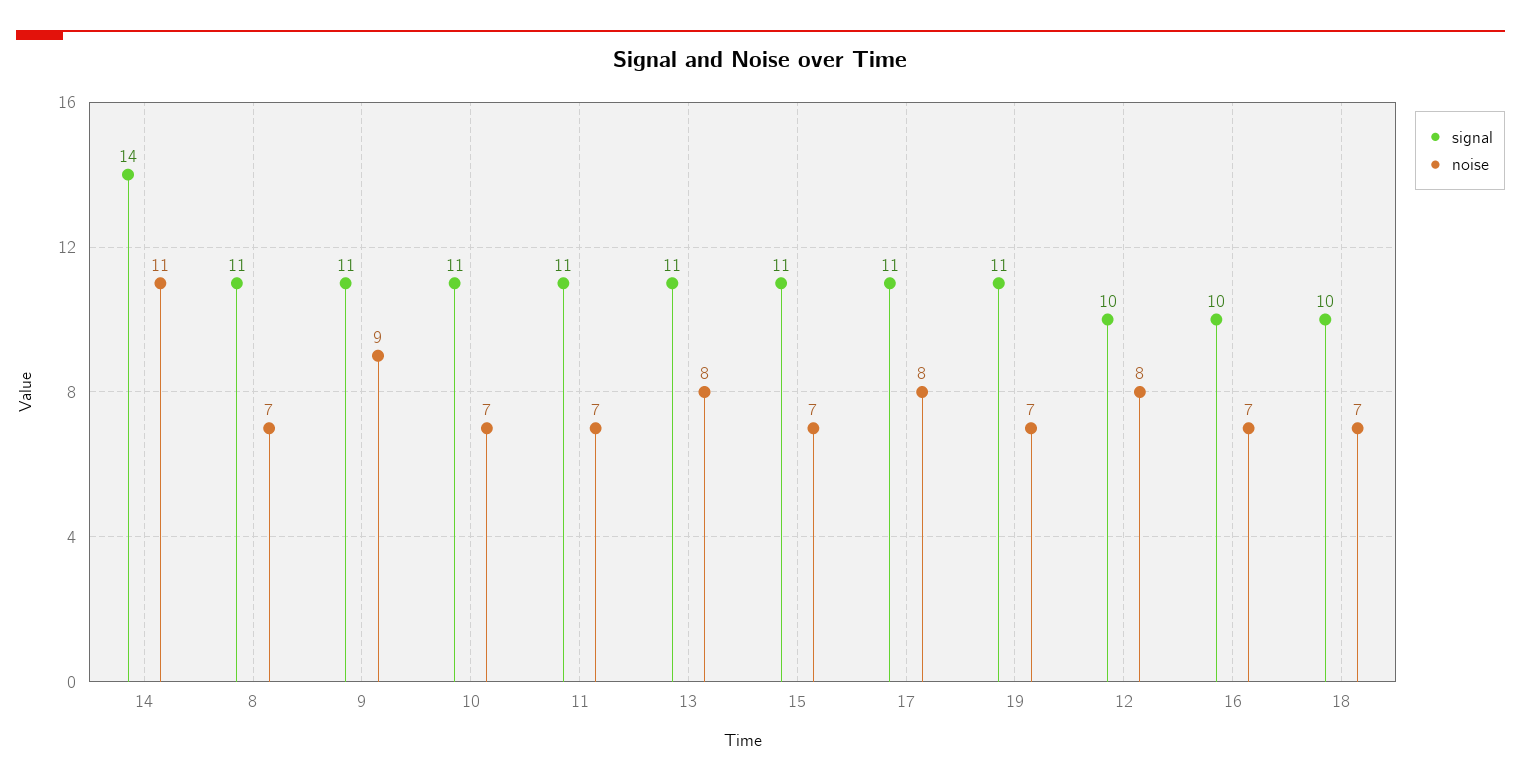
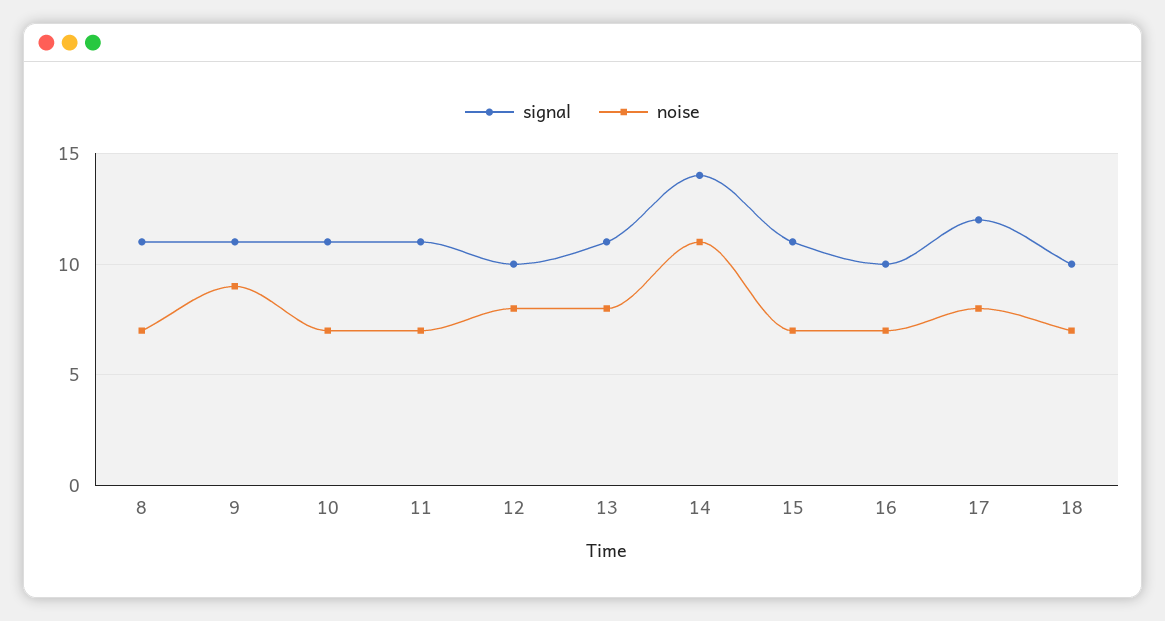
  {
    "signal": {
      "14": 14,
      "8": 11,
      "9": 11,
      "10": 11,
      "11": 11,
      "13": 11,
      "15": 11,
-     "17": 11,
+     "17": 12,
-     "19": 11,
      "12": 10,
      "16": 10,
      "18": 10
    },
    "noise": {
      "14": 11,
      "8": 7,
      "9": 9,
      "10": 7,
      "11": 7,
      "13": 8,
      "15": 7,
      "17": 8,
-     "19": 7,
      "12": 8,
      "16": 7,
      "18": 7
    }
  }

